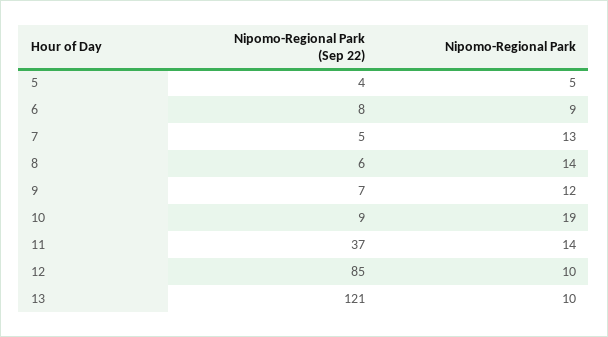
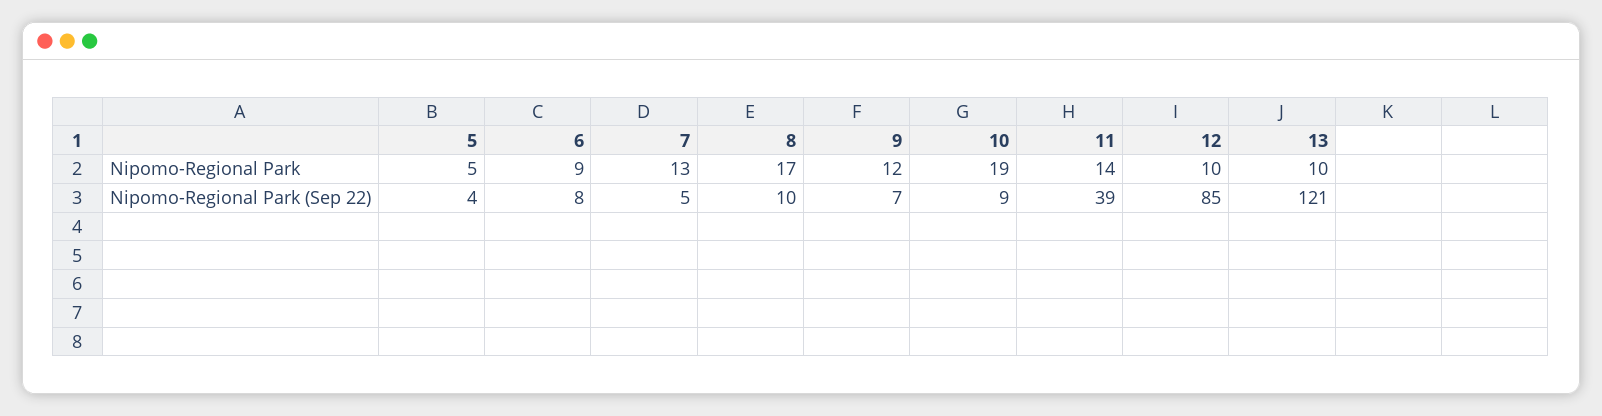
  {
    "Nipomo-Regional Park (Sep 22)": {
      "5": 4,
      "6": 8,
      "7": 5,
-     "8": 6,
+     "8": 10,
      "9": 7,
      "10": 9,
-     "11": 37,
+     "11": 39,
      "12": 85,
      "13": 121
    },
    "Nipomo-Regional Park": {
      "5": 5,
      "6": 9,
      "7": 13,
-     "8": 14,
+     "8": 17,
      "9": 12,
      "10": 19,
      "11": 14,
      "12": 10,
      "13": 10
    }
  }

